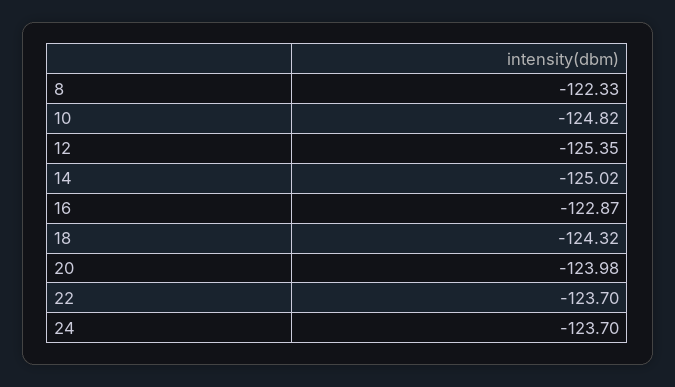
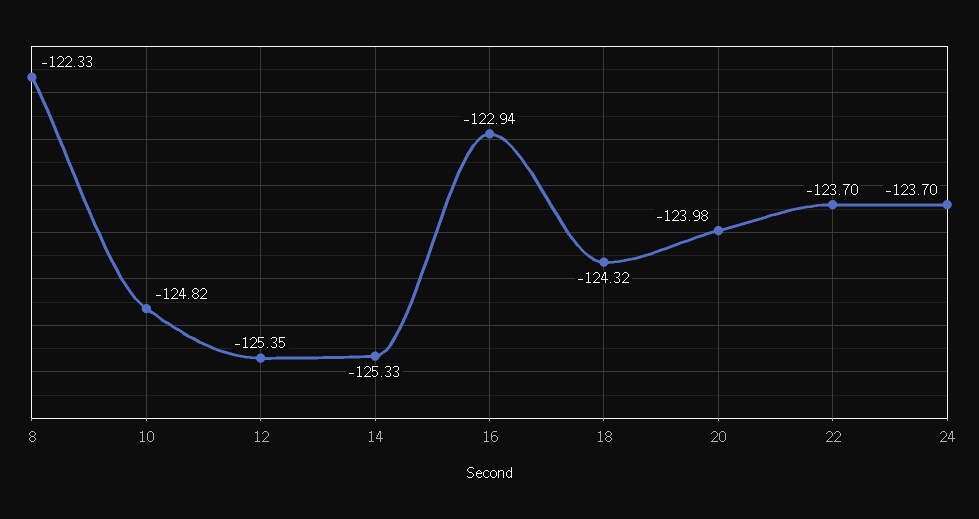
  {
    "8": -122.33,
    "10": -124.82,
    "12": -125.35,
-   "14": -125.02,
+   "14": -125.33,
-   "16": -122.87,
+   "16": -122.94,
    "18": -124.32,
    "20": -123.98,
    "22": -123.7,
    "24": -123.7
  }

